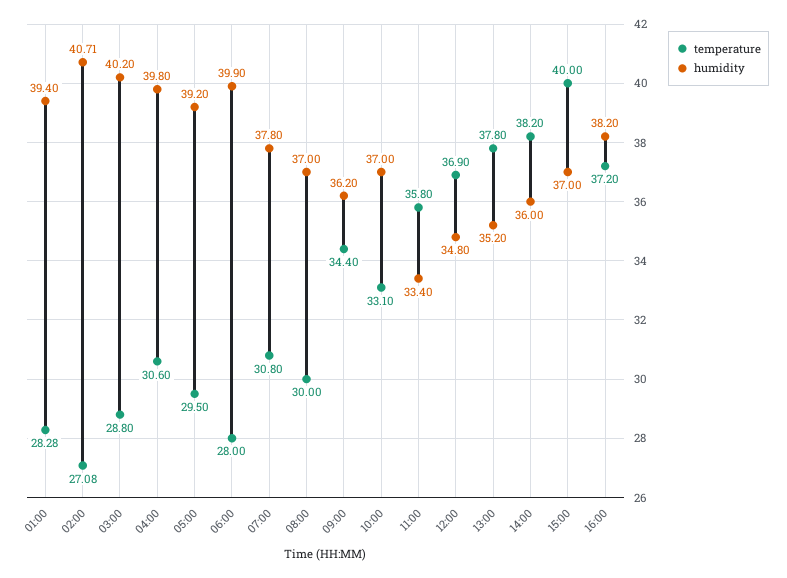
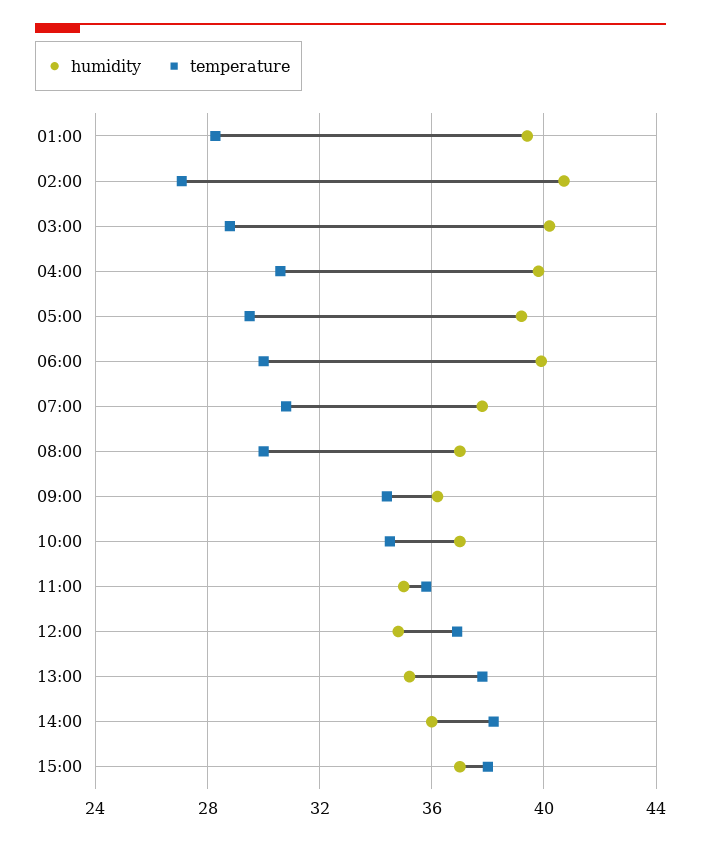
  {
    "temperature": {
      "01:00": 28.28,
      "02:00": 27.08,
      "03:00": 28.8,
      "04:00": 30.6,
      "05:00": 29.5,
-     "06:00": 28,
+     "06:00": 30,
      "07:00": 30.8,
      "08:00": 30,
      "09:00": 34.4,
-     "10:00": 33.1,
+     "10:00": 34.5,
      "11:00": 35.8,
      "12:00": 36.9,
      "13:00": 37.8,
      "14:00": 38.2,
-     "15:00": 40,
+     "15:00": 38
-     "16:00": 37.2
    },
    "humidity": {
      "01:00": 39.4,
      "02:00": 40.71,
      "03:00": 40.2,
      "04:00": 39.8,
      "05:00": 39.2,
      "06:00": 39.9,
      "07:00": 37.8,
      "08:00": 37,
      "09:00": 36.2,
      "10:00": 37,
-     "11:00": 33.4,
+     "11:00": 35,
      "12:00": 34.8,
      "13:00": 35.2,
      "14:00": 36,
-     "15:00": 37,
+     "15:00": 37
-     "16:00": 38.2
    }
  }

